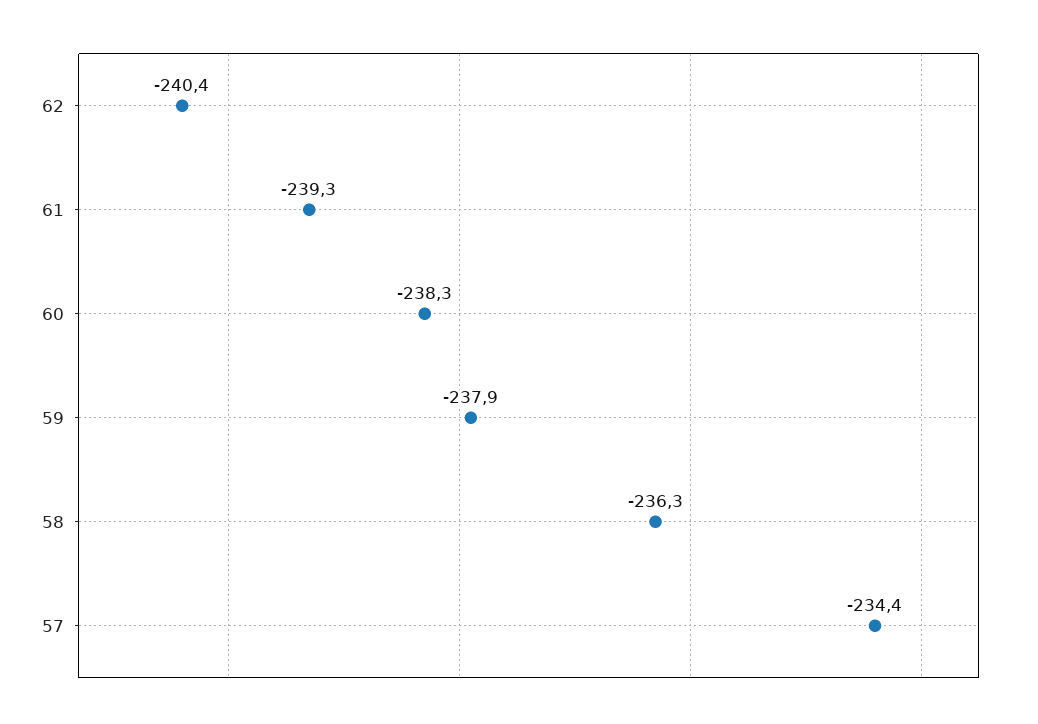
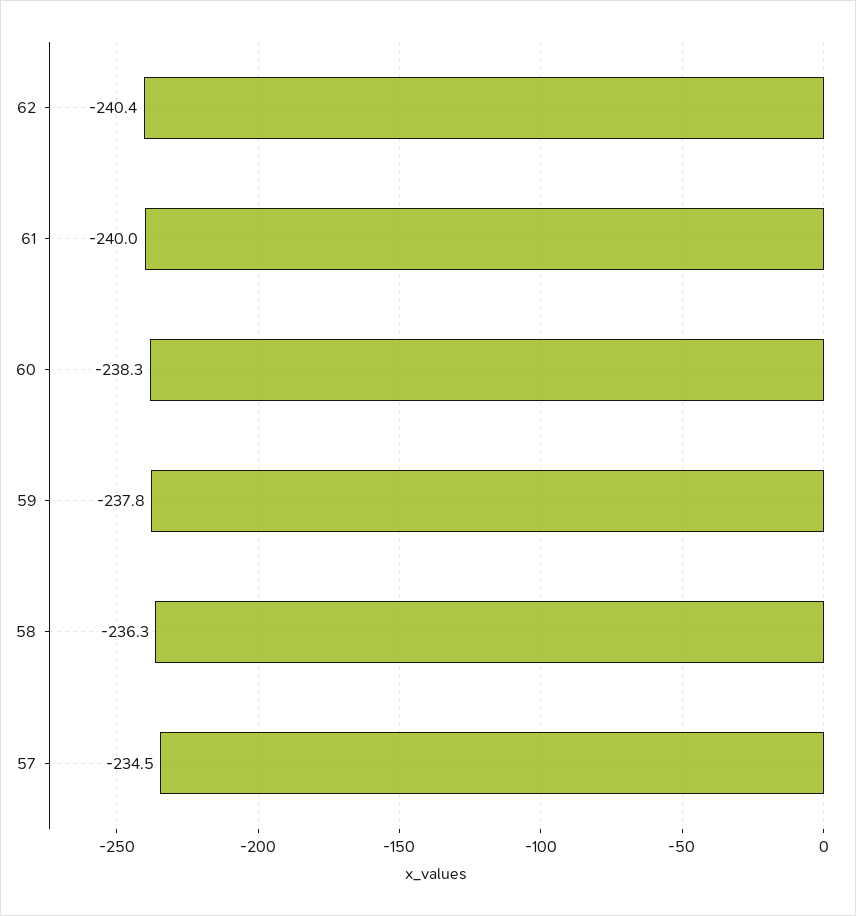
  {
    "62": -240.4,
-   "61": -239.3,
+   "61": -240,
    "60": -238.3,
-   "59": -237.9,
+   "59": -237.8,
    "58": -236.3,
-   "57": -234.4
+   "57": -234.5
  }

